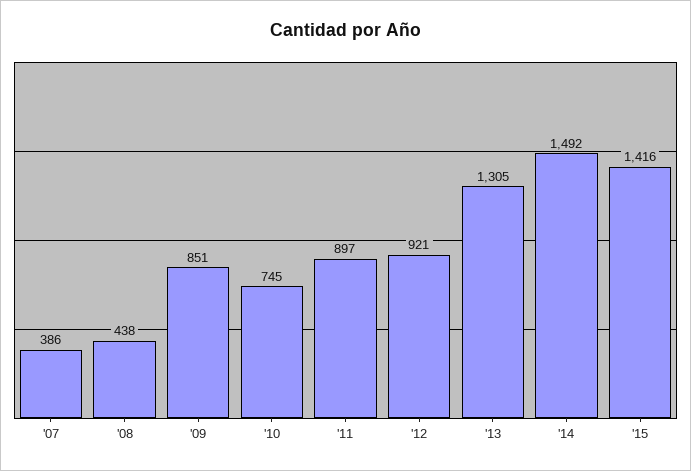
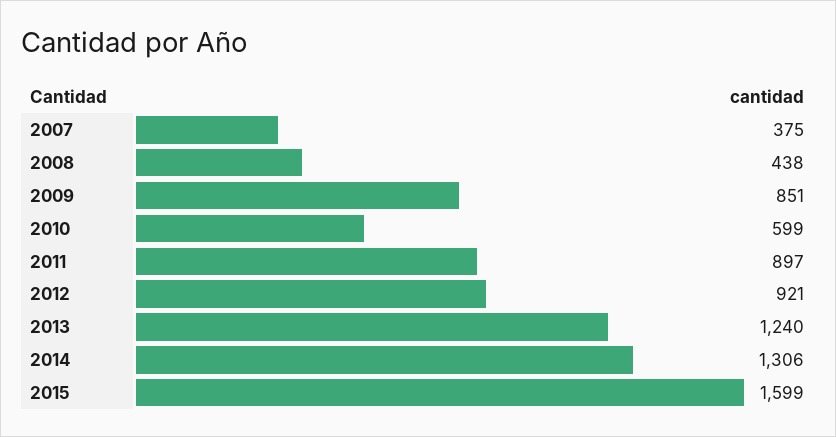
  {
-   "'07": 386,
+   "'07": 375,
    "'08": 438,
    "'09": 851,
-   "'10": 745,
+   "'10": 599,
    "'11": 897,
    "'12": 921,
-   "'13": 1305,
+   "'13": 1240,
-   "'14": 1492,
+   "'14": 1306,
-   "'15": 1416
+   "'15": 1599
  }

